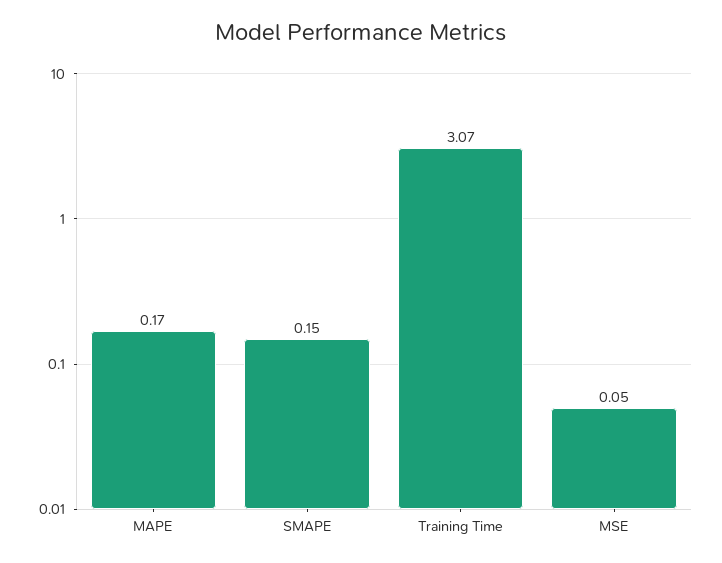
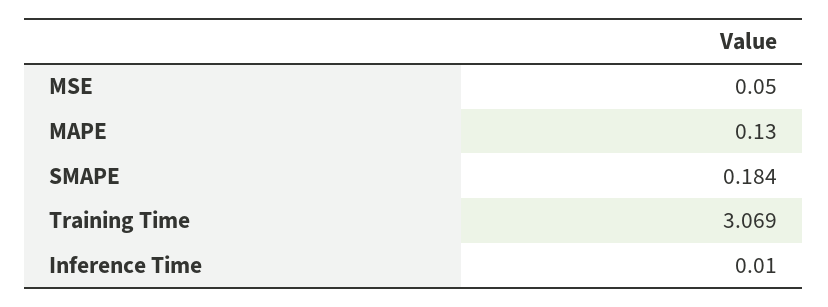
  {
-   "MAPE": 0.17,
+   "MAPE": 0.13,
-   "SMAPE": 0.15,
+   "SMAPE": 0.184,
    "Training Time": 3.069,
-   "MSE": 0.05
+   "MSE": 0.05,
+   "Inference Time": 0.01
  }

